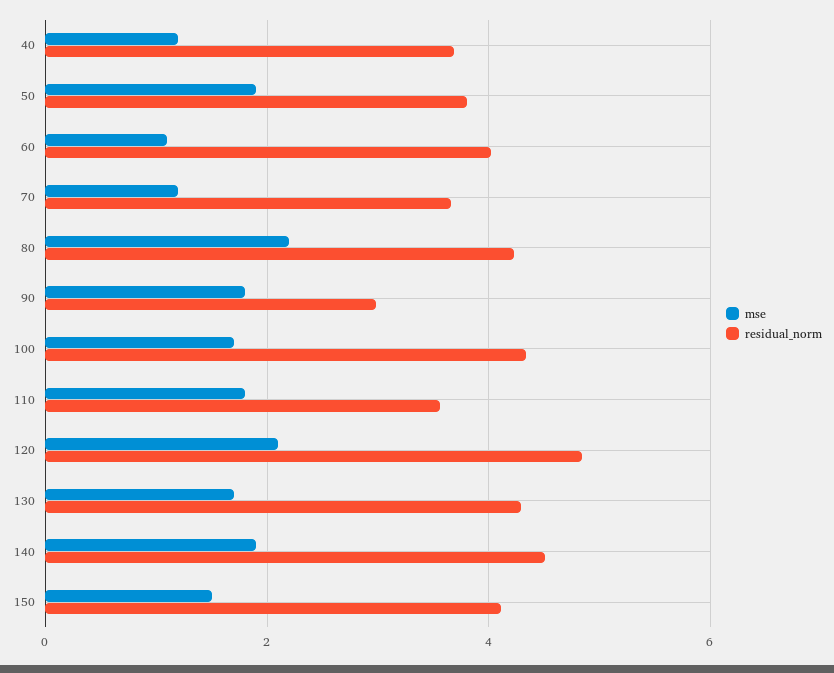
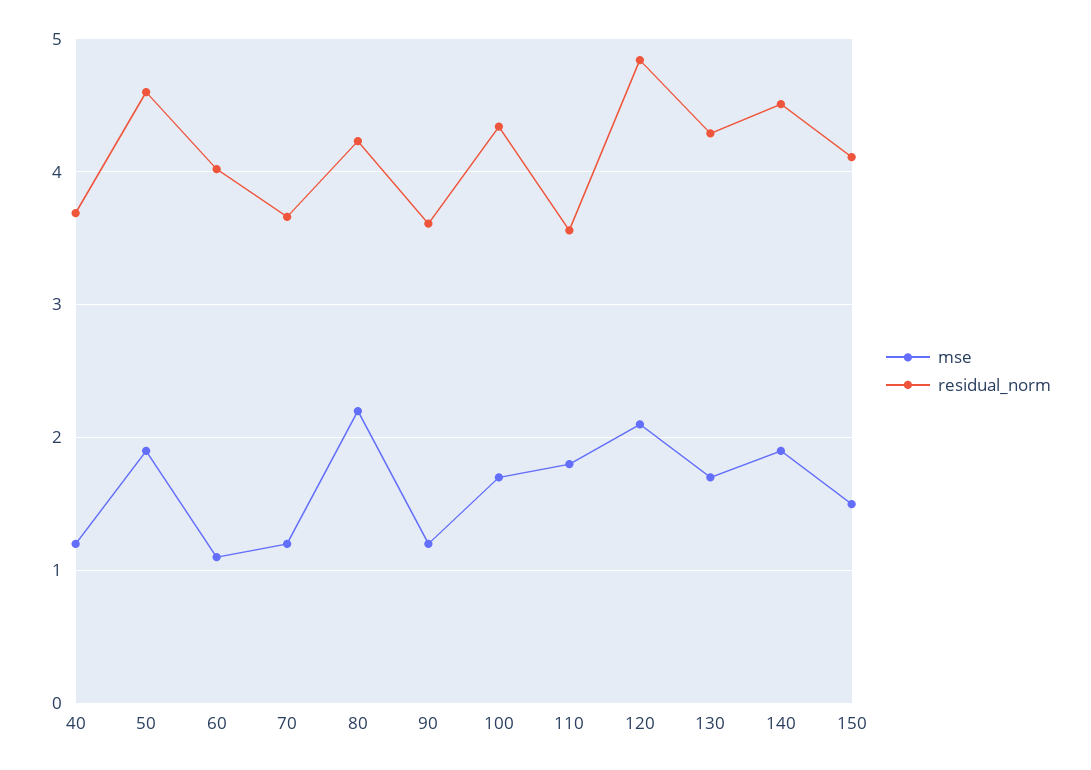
  {
    "mse": {
      "40": 1.2,
      "50": 1.9,
      "60": 1.1,
      "70": 1.2,
      "80": 2.2,
-     "90": 1.8,
+     "90": 1.2,
      "100": 1.7,
      "110": 1.8,
      "120": 2.1,
      "130": 1.7,
      "140": 1.9,
      "150": 1.5
    },
    "residual_norm": {
      "40": 3.7,
-     "50": 3.8,
+     "50": 4.6,
      "60": 4,
      "70": 3.7,
      "80": 4.2,
-     "90": 3,
+     "90": 3.6,
      "100": 4.3,
      "110": 3.6,
      "120": 4.8,
      "130": 4.3,
      "140": 4.5,
      "150": 4.1
    }
  }

